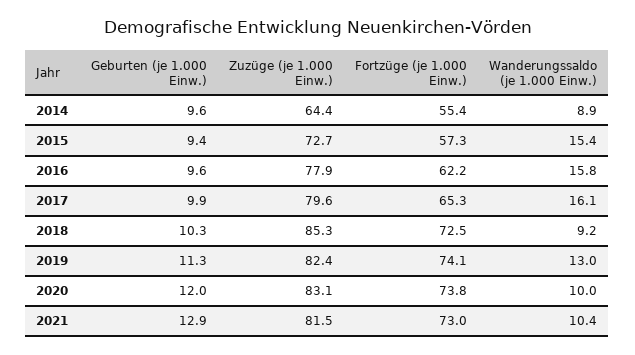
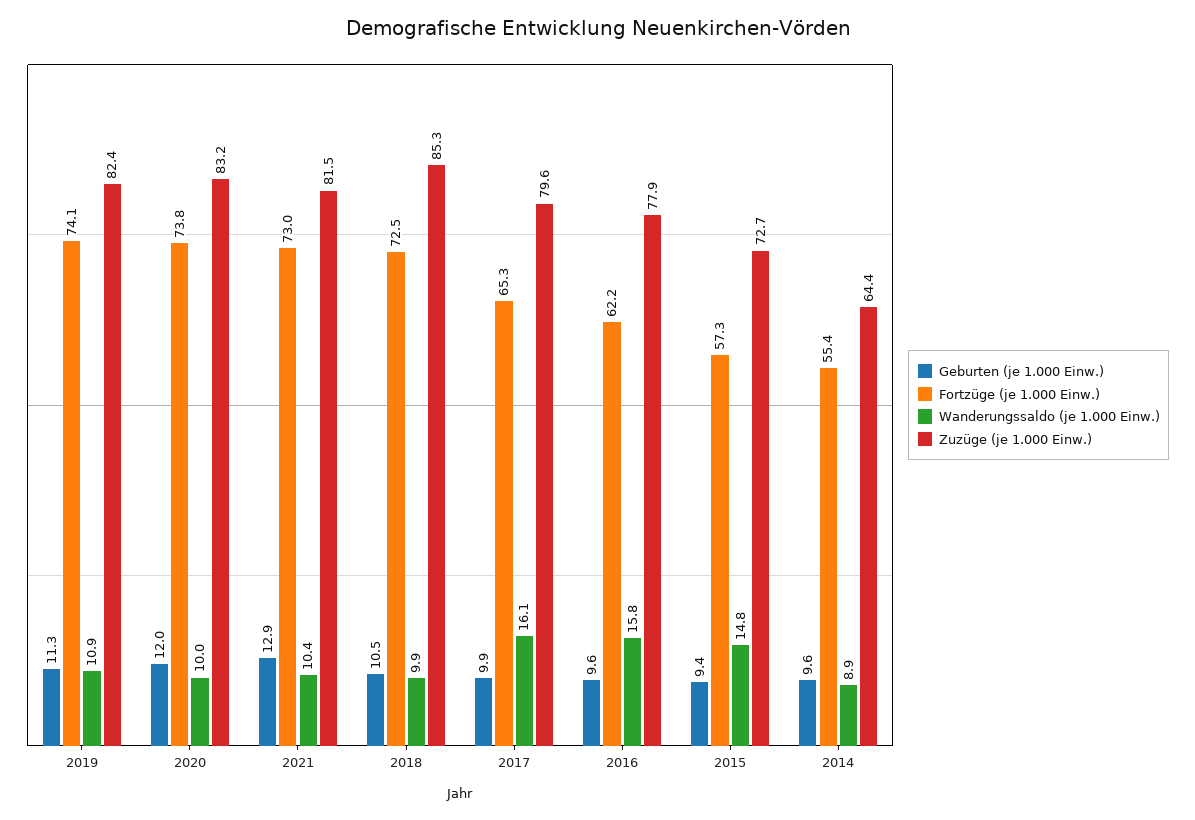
  {
    "Geburten (je 1.000 Einw.)": {
      "2014": 9.6,
      "2015": 9.4,
      "2016": 9.6,
      "2017": 9.9,
-     "2018": 10.3,
+     "2018": 10.5,
      "2019": 11.3,
      "2020": 12,
      "2021": 12.9
    },
    "Zuzüge (je 1.000 Einw.)": {
      "2014": 64.4,
      "2015": 72.7,
      "2016": 77.9,
      "2017": 79.6,
      "2018": 85.3,
      "2019": 82.4,
-     "2020": 83.1,
+     "2020": 83.2,
      "2021": 81.5
    },
    "Fortzüge (je 1.000 Einw.)": {
      "2014": 55.4,
      "2015": 57.3,
      "2016": 62.2,
      "2017": 65.3,
      "2018": 72.5,
      "2019": 74.1,
      "2020": 73.8,
      "2021": 73
    },
    "Wanderungssaldo (je 1.000 Einw.)": {
      "2014": 8.9,
-     "2015": 15.4,
+     "2015": 14.8,
      "2016": 15.8,
      "2017": 16.1,
-     "2018": 9.2,
+     "2018": 9.9,
-     "2019": 13,
+     "2019": 10.9,
      "2020": 10,
      "2021": 10.4
    }
  }

